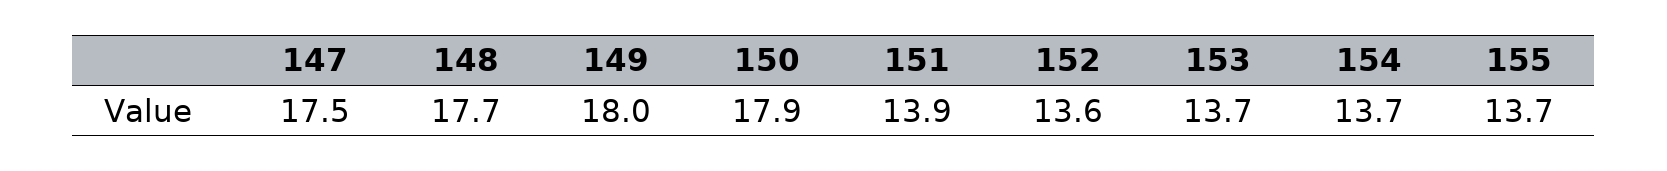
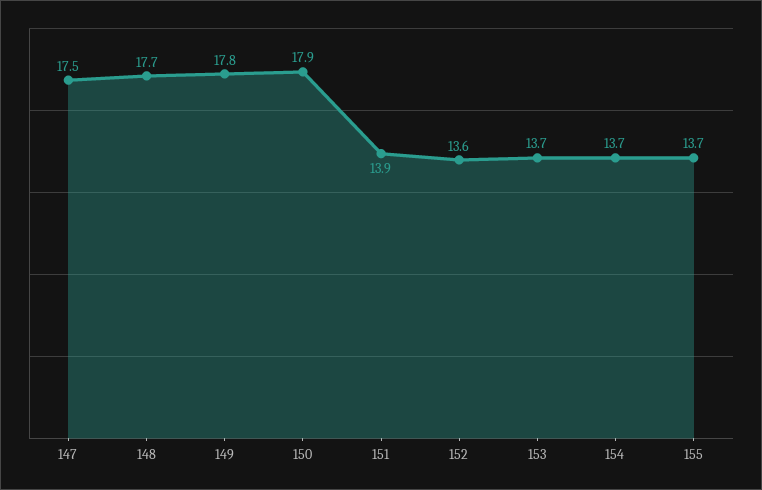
  {
    "147": 17.5,
    "148": 17.7,
-   "149": 18,
+   "149": 17.8,
    "150": 17.9,
    "151": 13.9,
    "152": 13.6,
    "153": 13.7,
    "154": 13.7,
    "155": 13.7
  }

